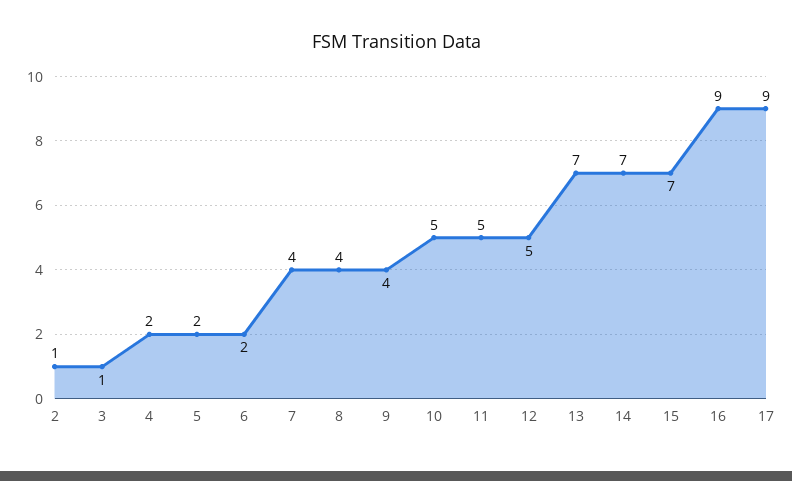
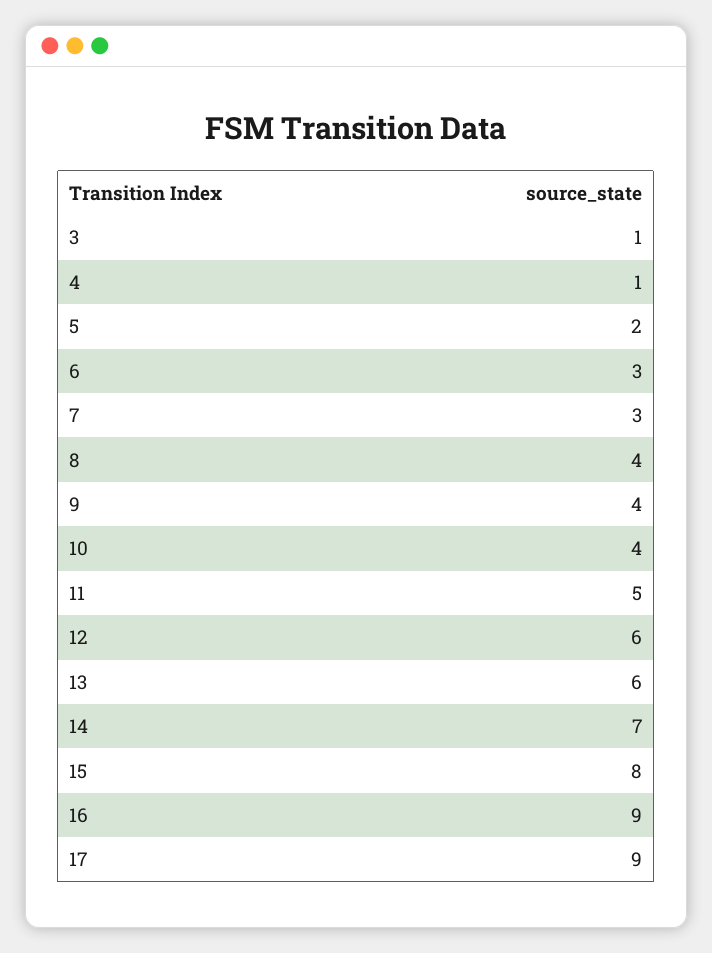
  {
-   "2": 1,
    "3": 1,
-   "4": 2,
+   "4": 1,
    "5": 2,
-   "6": 2,
+   "6": 3,
-   "7": 4,
+   "7": 3,
    "8": 4,
    "9": 4,
-   "10": 5,
+   "10": 4,
    "11": 5,
-   "12": 5,
+   "12": 6,
-   "13": 7,
+   "13": 6,
    "14": 7,
-   "15": 7,
+   "15": 8,
    "16": 9,
    "17": 9
  }

